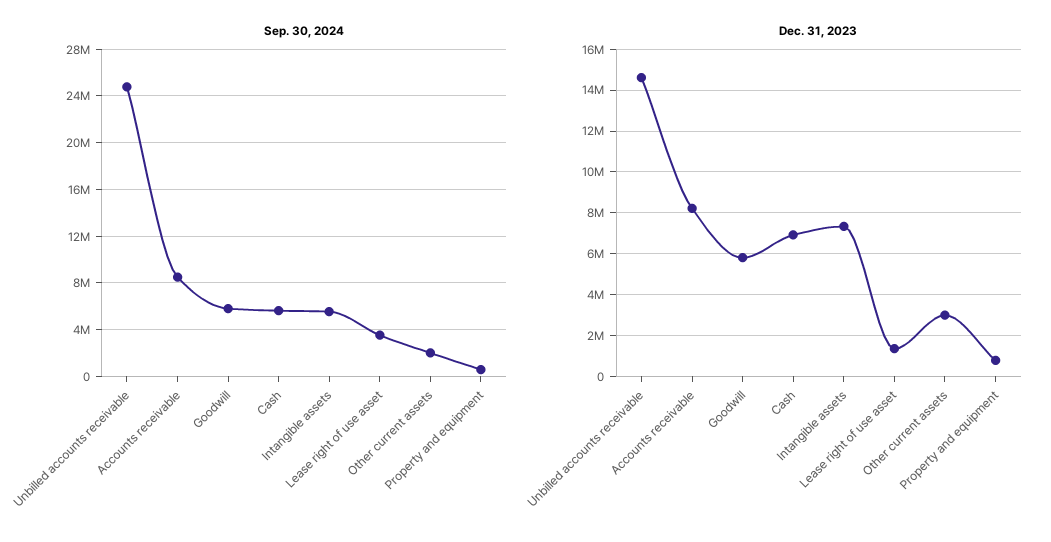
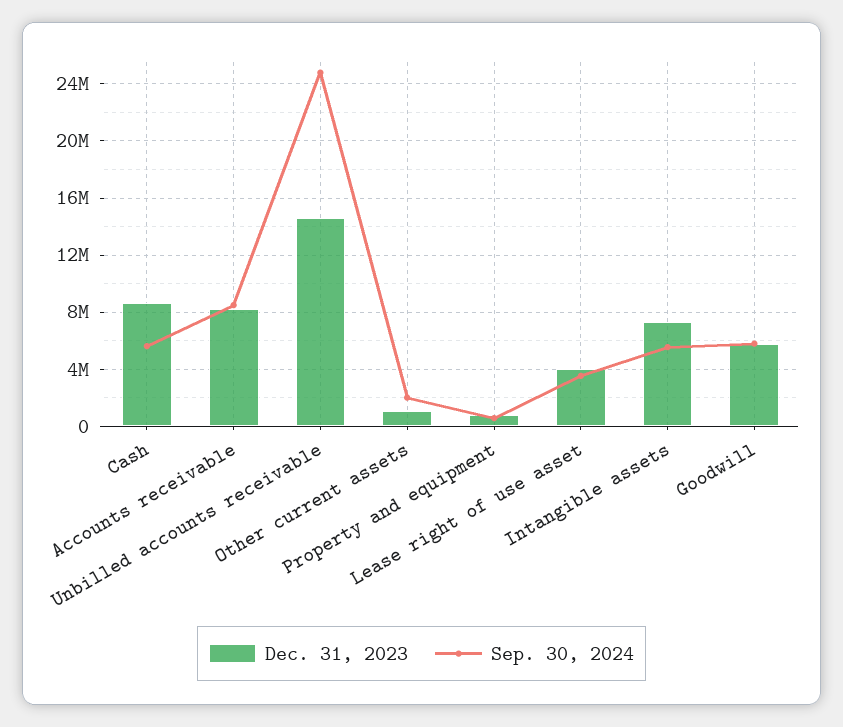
  {
    "Sep. 30, 2024": {
      "Unbilled accounts receivable": 25000000,
      "Accounts receivable": 8500000,
      "Goodwill": 6000000,
      "Cash": 5500000,
      "Intangible assets": 5500000,
      "Lease right of use asset": 3500000,
      "Other current assets": 2000000,
      "Property and equipment": 500000
    },
    "Dec. 31, 2023": {
      "Unbilled accounts receivable": 14500000,
      "Accounts receivable": 8000000,
      "Goodwill": 6000000,
-     "Cash": 7000000,
+     "Cash": 8500000,
      "Intangible assets": 7500000,
-     "Lease right of use asset": 1500000,
+     "Lease right of use asset": 4000000,
-     "Other current assets": 3000000,
+     "Other current assets": 1000000,
      "Property and equipment": 1000000
    }
  }

